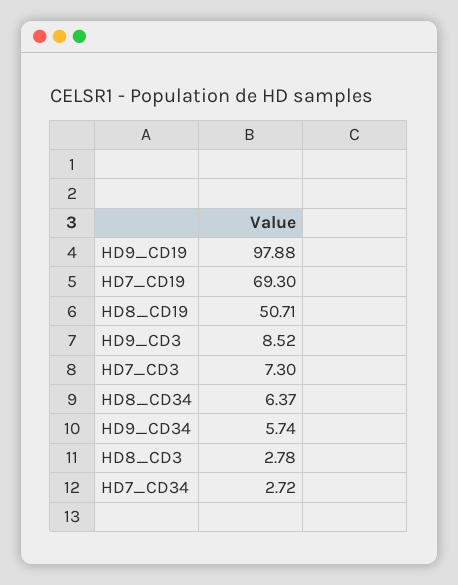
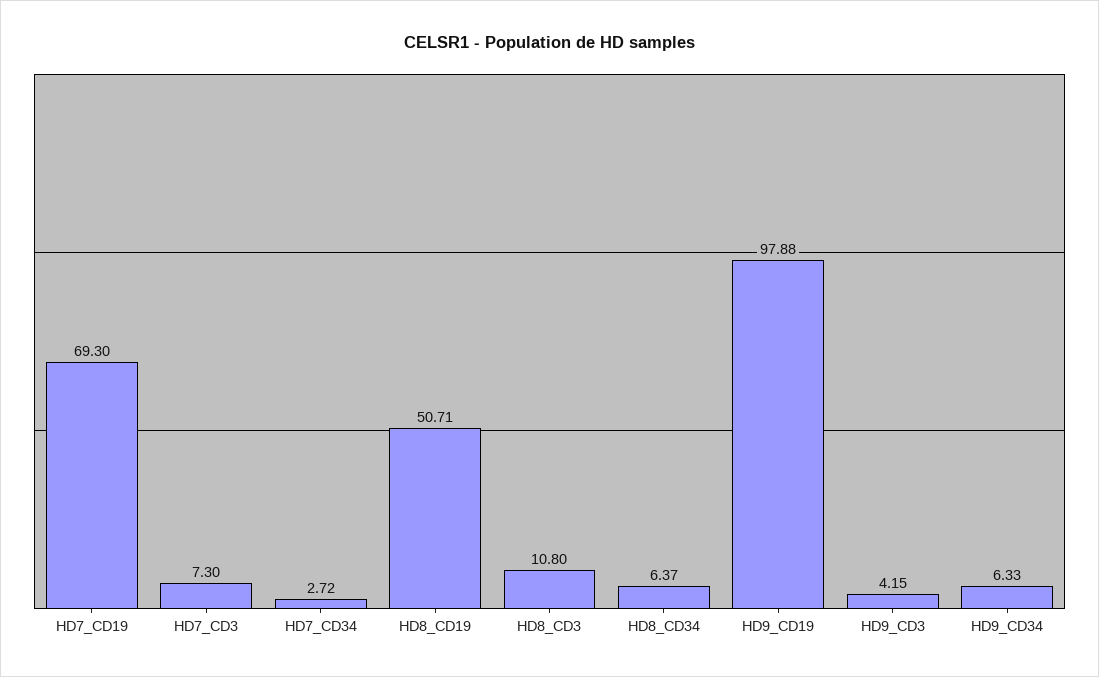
  {
    "HD9_CD19": 97.88,
    "HD7_CD19": 69.3,
    "HD8_CD19": 50.71,
-   "HD9_CD3": 8.52,
+   "HD9_CD3": 4.15,
    "HD7_CD3": 7.3,
    "HD8_CD34": 6.37,
-   "HD9_CD34": 5.74,
+   "HD9_CD34": 6.33,
-   "HD8_CD3": 2.78,
+   "HD8_CD3": 10.8,
    "HD7_CD34": 2.72
  }

